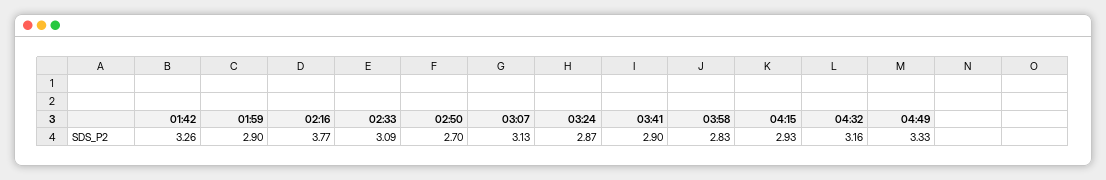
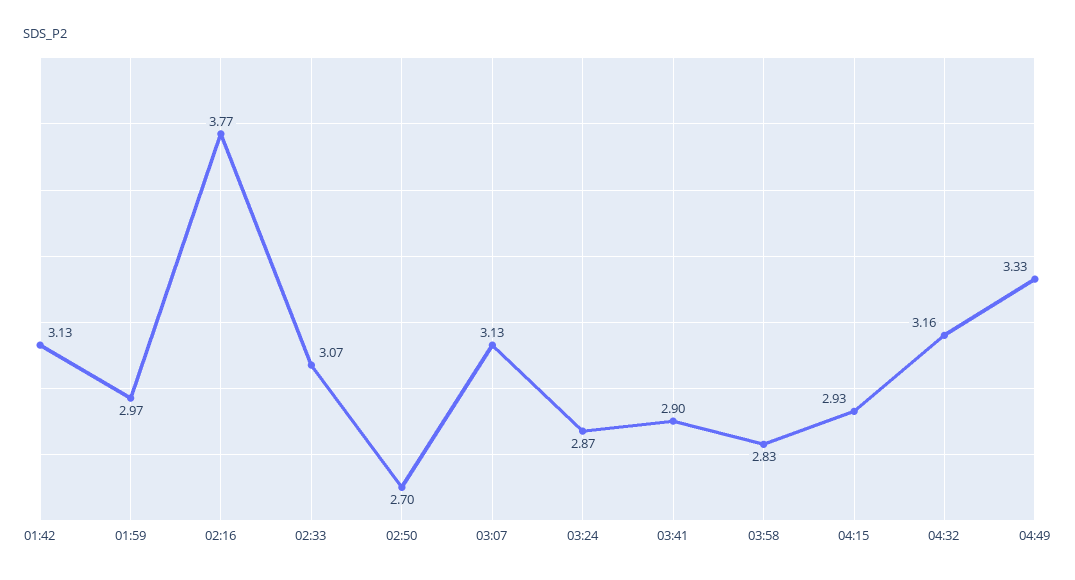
  {
-   "01:42": 3.26,
+   "01:42": 3.13,
-   "01:59": 2.9,
+   "01:59": 2.97,
    "02:16": 3.77,
-   "02:33": 3.09,
+   "02:33": 3.07,
    "02:50": 2.7,
    "03:07": 3.13,
    "03:24": 2.87,
    "03:41": 2.9,
    "03:58": 2.83,
    "04:15": 2.93,
    "04:32": 3.16,
    "04:49": 3.33
  }

